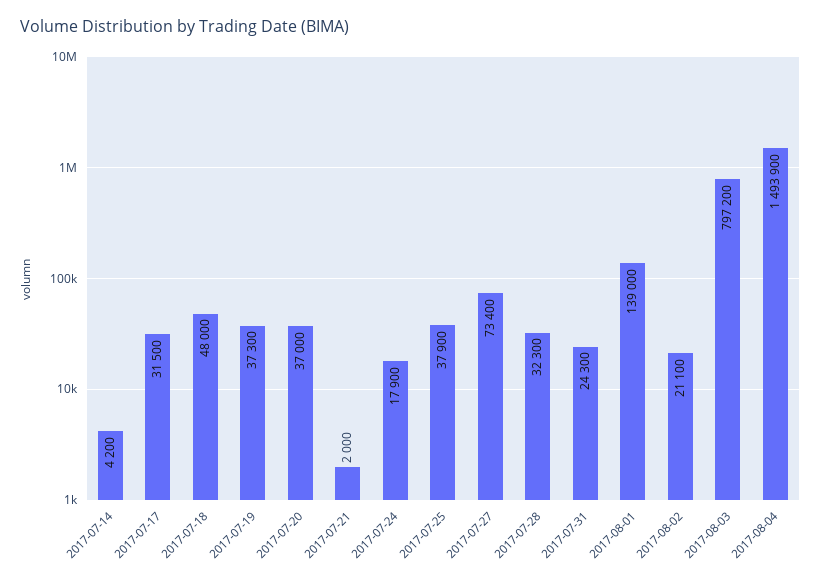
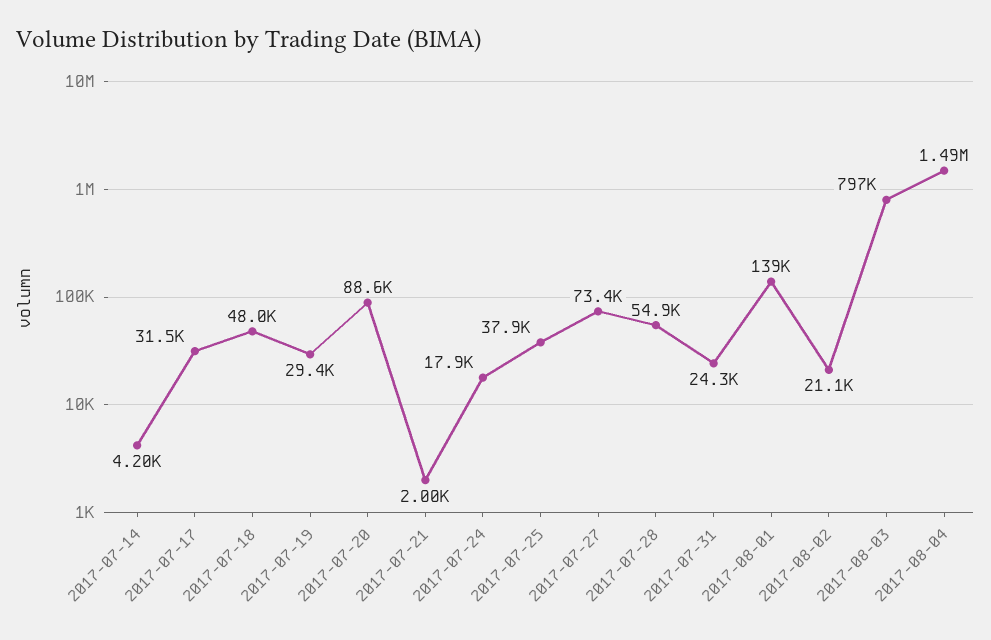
  {
    "2017-07-14": 4200,
    "2017-07-17": 31500,
    "2017-07-18": 48000,
-   "2017-07-19": 37300,
+   "2017-07-19": 29400,
-   "2017-07-20": 37000,
+   "2017-07-20": 88600,
    "2017-07-21": 2000,
    "2017-07-24": 17900,
    "2017-07-25": 37900,
    "2017-07-27": 73400,
-   "2017-07-28": 32300,
+   "2017-07-28": 54900,
    "2017-07-31": 24300,
    "2017-08-01": 139000,
    "2017-08-02": 21100,
    "2017-08-03": 797200,
    "2017-08-04": 1493900
  }

